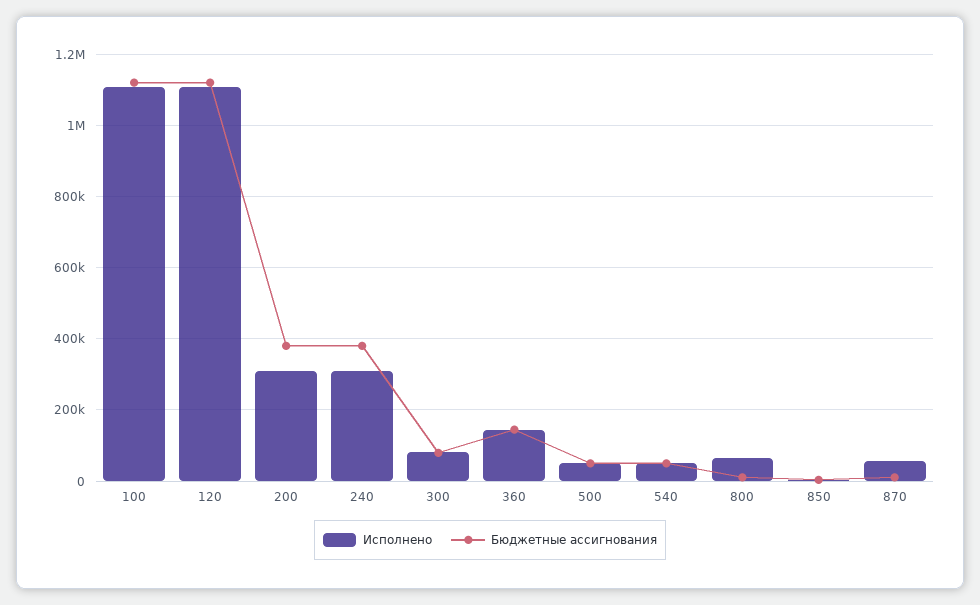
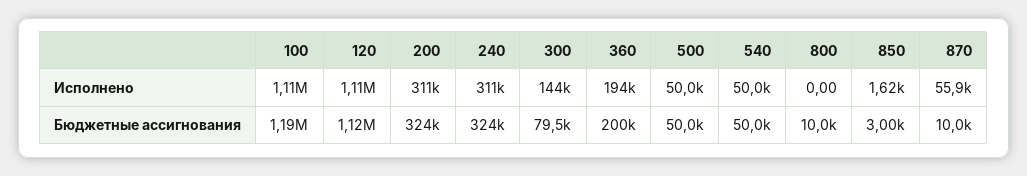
  {
    "Исполнено": {
      "100": 1110000,
      "120": 1110000,
      "200": 311000,
      "240": 311000,
-     "300": 80000,
+     "300": 144000,
-     "360": 140000,
+     "360": 194000,
      "500": 50000,
      "540": 50000,
-     "800": 60000,
+     "800": 0,
      "850": 1620,
      "870": 55900
    },
    "Бюджетные ассигнования": {
-     "100": 1120000,
+     "100": 1190000,
      "120": 1120000,
-     "200": 380000,
+     "200": 324000,
-     "240": 380000,
+     "240": 324000,
      "300": 79500,
-     "360": 140000,
+     "360": 200000,
      "500": 50000,
      "540": 50000,
      "800": 10000,
      "850": 3000,
      "870": 10000
    }
  }

